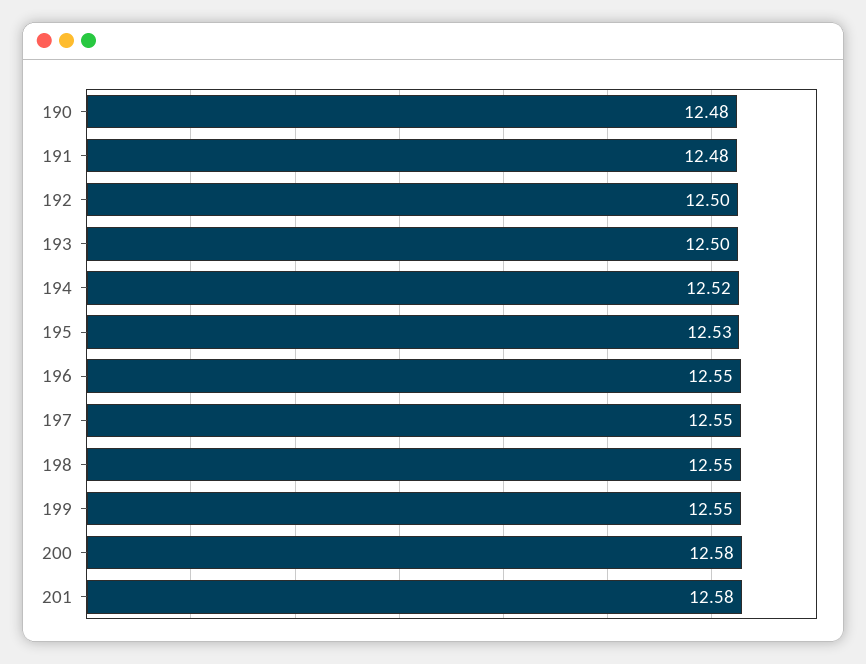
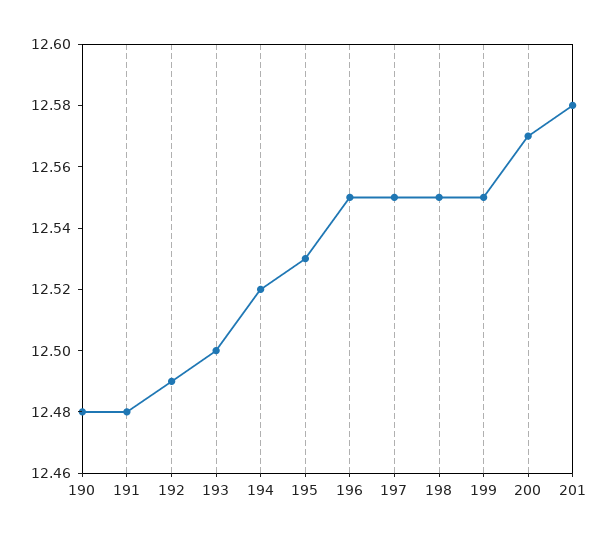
  {
    "190": 12.48,
    "191": 12.48,
-   "192": 12.5,
+   "192": 12.49,
    "193": 12.5,
    "194": 12.52,
    "195": 12.53,
    "196": 12.55,
    "197": 12.55,
    "198": 12.55,
    "199": 12.55,
-   "200": 12.58,
+   "200": 12.57,
    "201": 12.58
  }

